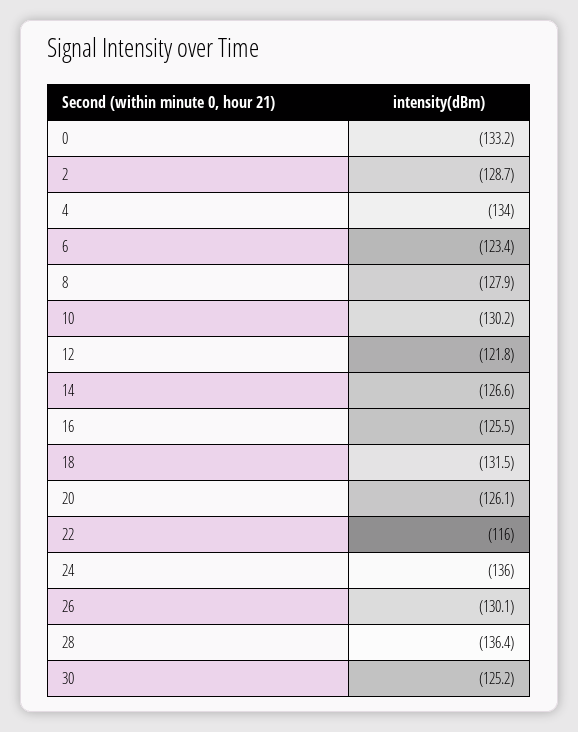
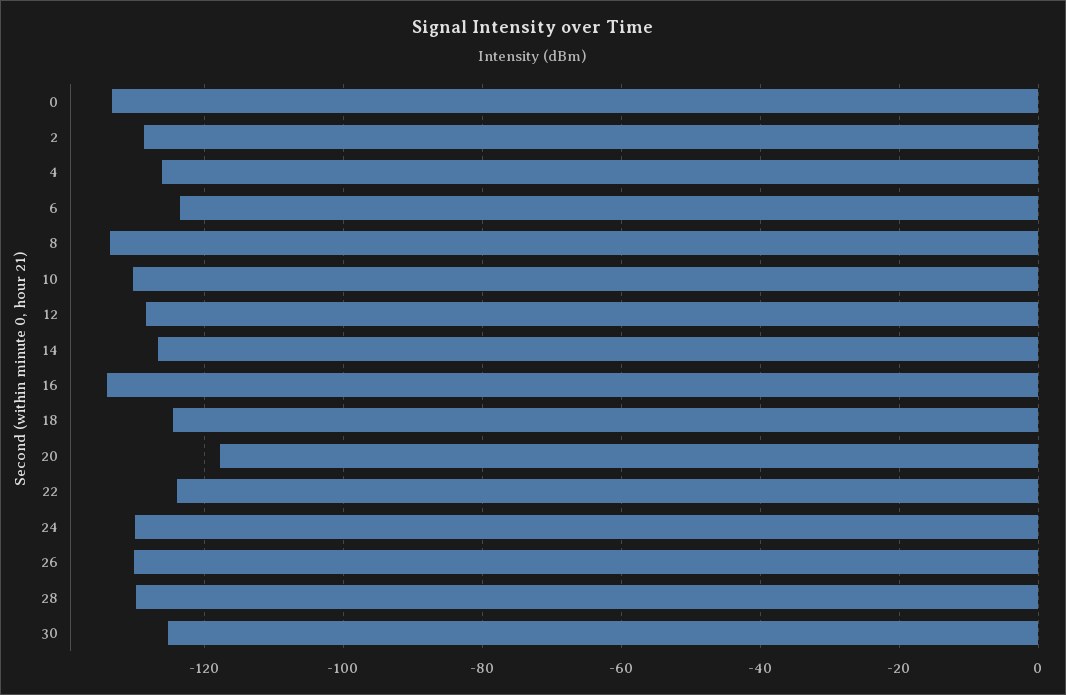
  {
    "0": -133.2,
    "2": -128.7,
-   "4": -134,
+   "4": -126,
    "6": -123.4,
-   "8": -127.9,
+   "8": -134,
    "10": -130.2,
-   "12": -121.8,
+   "12": -128,
    "14": -126.6,
-   "16": -125.5,
+   "16": -134,
-   "18": -131.5,
+   "18": -124,
-   "20": -126.1,
+   "20": -118,
-   "22": -116,
+   "22": -124,
-   "24": -136,
+   "24": -130,
    "26": -130.1,
-   "28": -136.4,
+   "28": -130,
    "30": -125.2
  }

